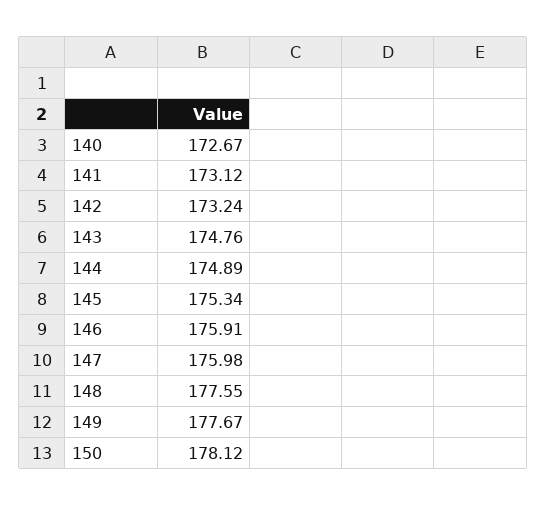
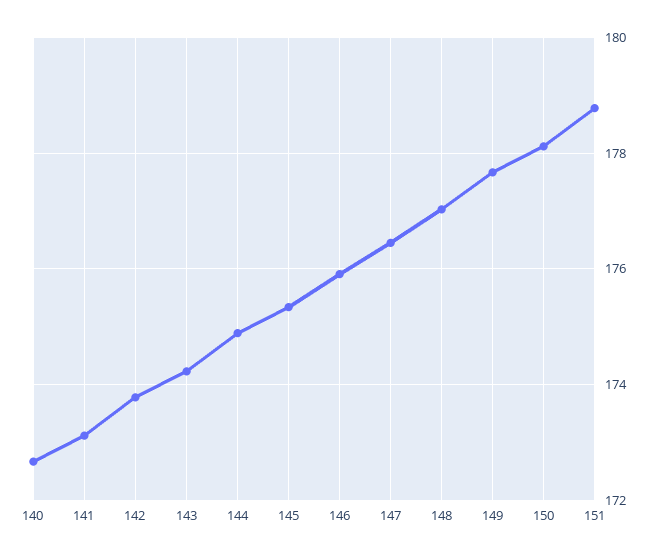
  {
    "140": 172.67,
    "141": 173.12,
-   "142": 173.24,
+   "142": 173.8,
-   "143": 174.76,
+   "143": 174.2,
    "144": 174.89,
    "145": 175.34,
    "146": 175.91,
-   "147": 175.98,
+   "147": 176.4,
-   "148": 177.55,
+   "148": 177,
    "149": 177.67,
-   "150": 178.12
+   "150": 178.12,
+   "151": 178.8
  }

